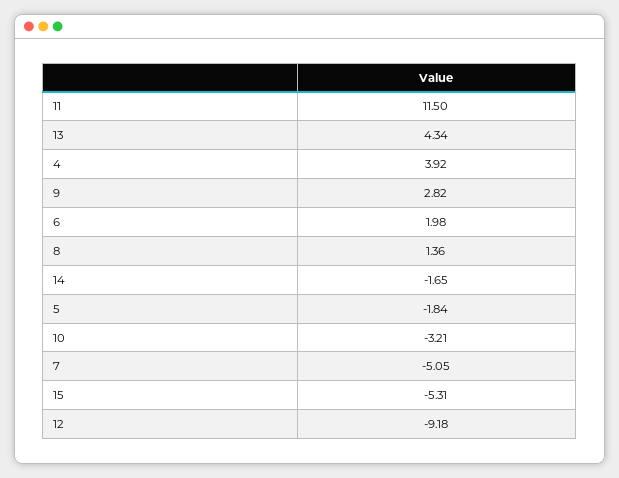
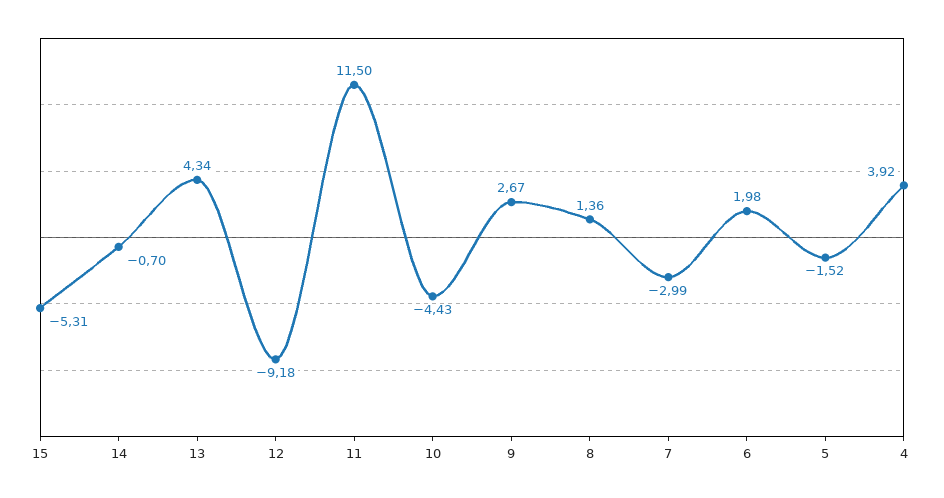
  {
    "11": 11.5,
    "13": 4.34,
    "4": 3.92,
-   "9": 2.82,
+   "9": 2.67,
    "6": 1.98,
    "8": 1.36,
-   "14": -1.65,
+   "14": -0.7,
-   "5": -1.84,
+   "5": -1.52,
-   "10": -3.21,
+   "10": -4.43,
-   "7": -5.05,
+   "7": -2.99,
    "15": -5.31,
    "12": -9.18
  }

